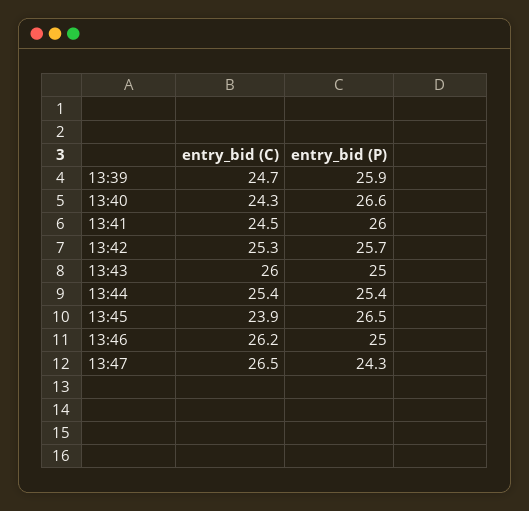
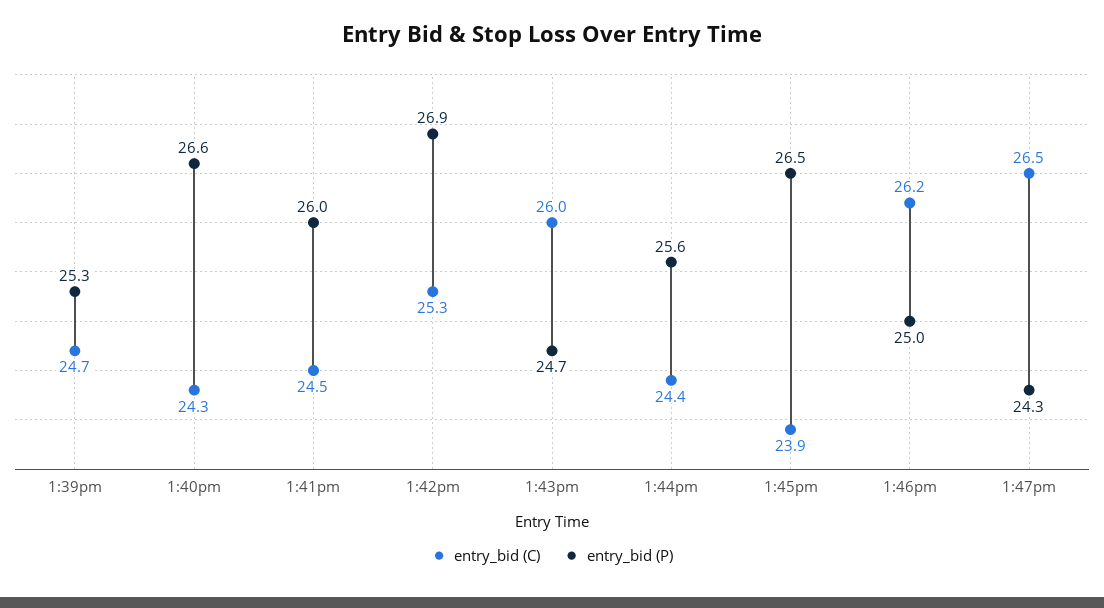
  {
    "entry_bid (C)": {
      "13:39": 24.7,
      "13:40": 24.3,
      "13:41": 24.5,
      "13:42": 25.3,
      "13:43": 26,
-     "13:44": 25.4,
+     "13:44": 24.4,
      "13:45": 23.9,
      "13:46": 26.2,
      "13:47": 26.5
    },
    "entry_bid (P)": {
-     "13:39": 25.9,
+     "13:39": 25.3,
      "13:40": 26.6,
      "13:41": 26,
-     "13:42": 25.7,
+     "13:42": 26.9,
-     "13:43": 25,
+     "13:43": 24.7,
-     "13:44": 25.4,
+     "13:44": 25.6,
      "13:45": 26.5,
      "13:46": 25,
      "13:47": 24.3
    }
  }

